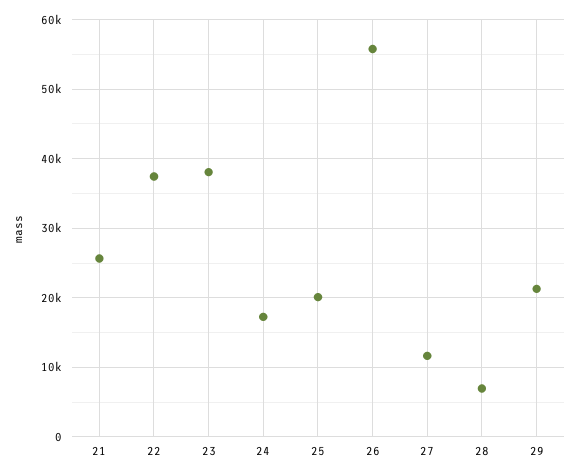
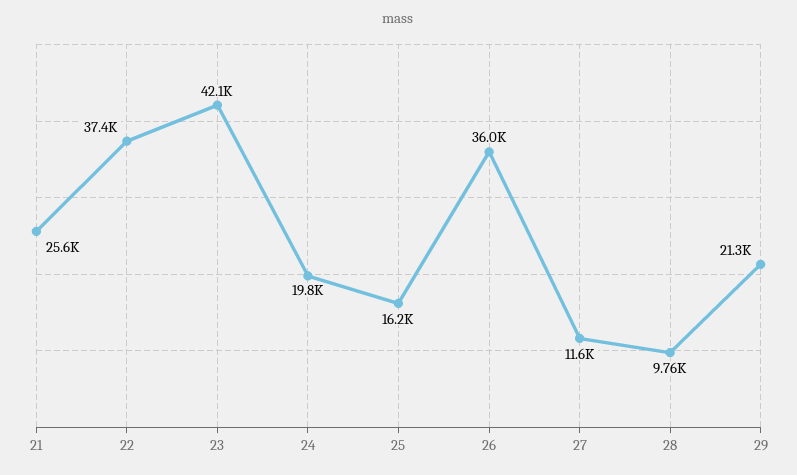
  {
    "21": 25600,
    "22": 37400,
-   "23": 38000,
+   "23": 42100,
-   "24": 17000,
+   "24": 19800,
-   "25": 20000,
+   "25": 16200,
-   "26": 56000,
+   "26": 36000,
    "27": 11600,
-   "28": 7000,
+   "28": 9760,
    "29": 21300
  }

